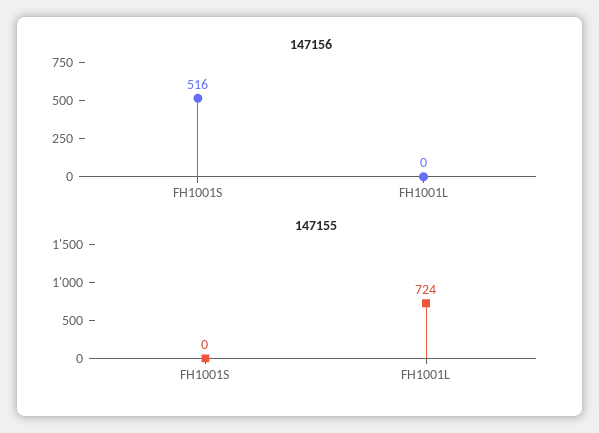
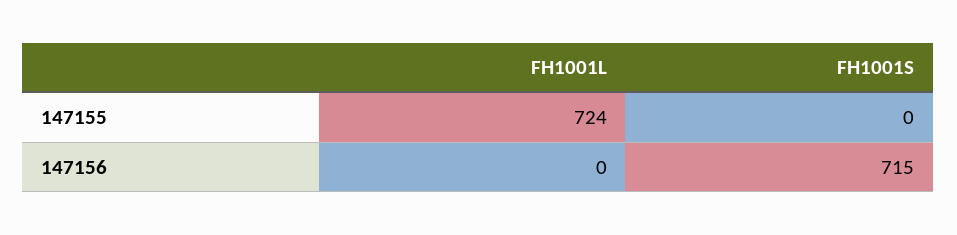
  {
    "147156": {
-     "FH1001S": 516,
+     "FH1001S": 715,
      "FH1001L": 0
    },
    "147155": {
      "FH1001S": 0,
      "FH1001L": 724
    }
  }

